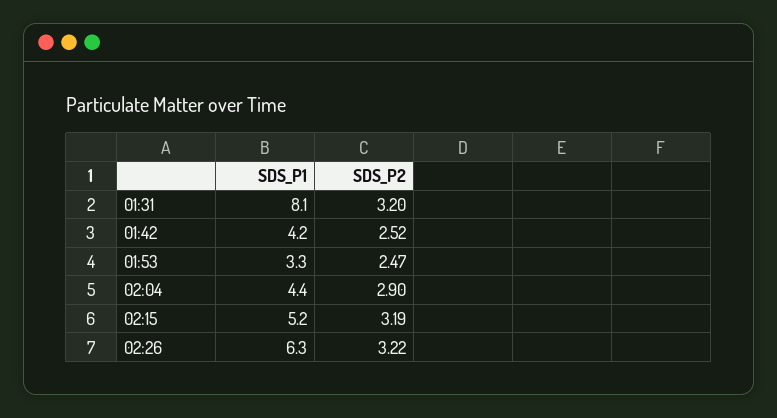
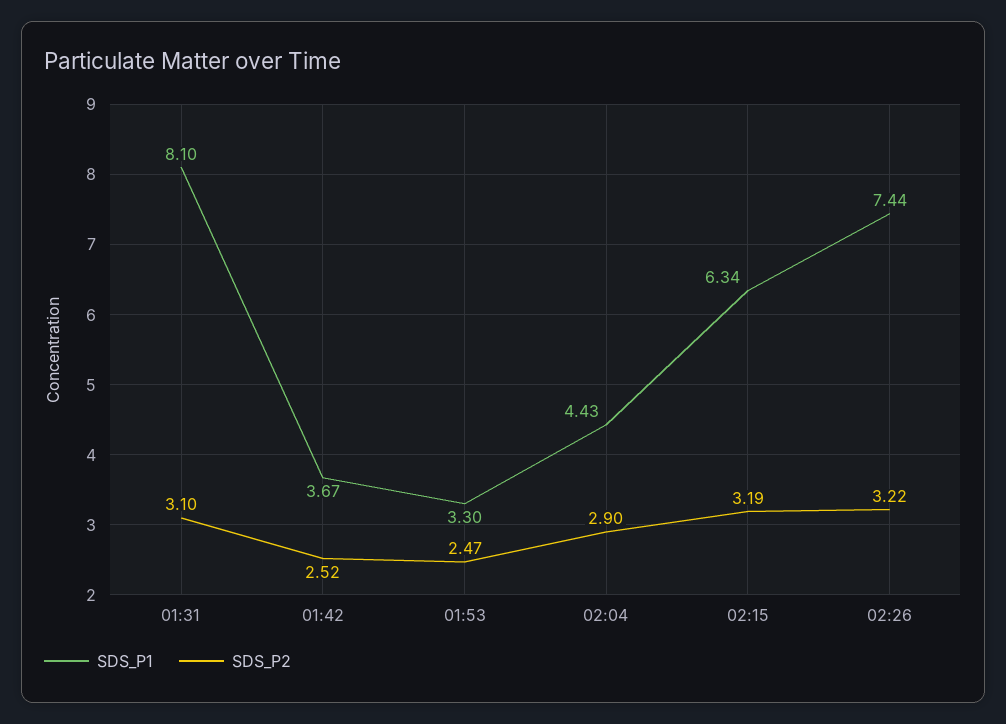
  {
    "SDS_P1": {
      "01:31": 8.1,
-     "01:42": 4.2,
+     "01:42": 3.67,
      "01:53": 3.3,
      "02:04": 4.43,
-     "02:15": 5.2,
+     "02:15": 6.34,
-     "02:26": 6.3
+     "02:26": 7.44
    },
    "SDS_P2": {
-     "01:31": 3.2,
+     "01:31": 3.1,
      "01:42": 2.52,
      "01:53": 2.47,
      "02:04": 2.9,
      "02:15": 3.19,
      "02:26": 3.22
    }
  }

